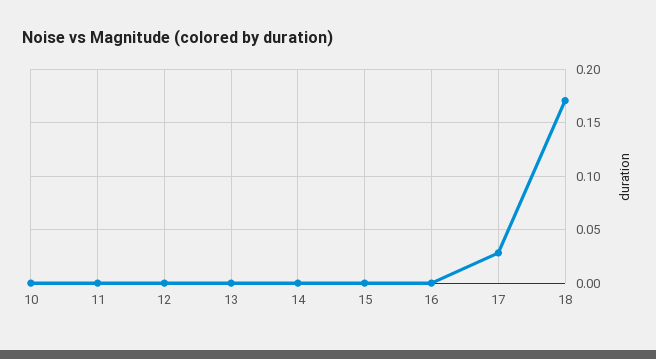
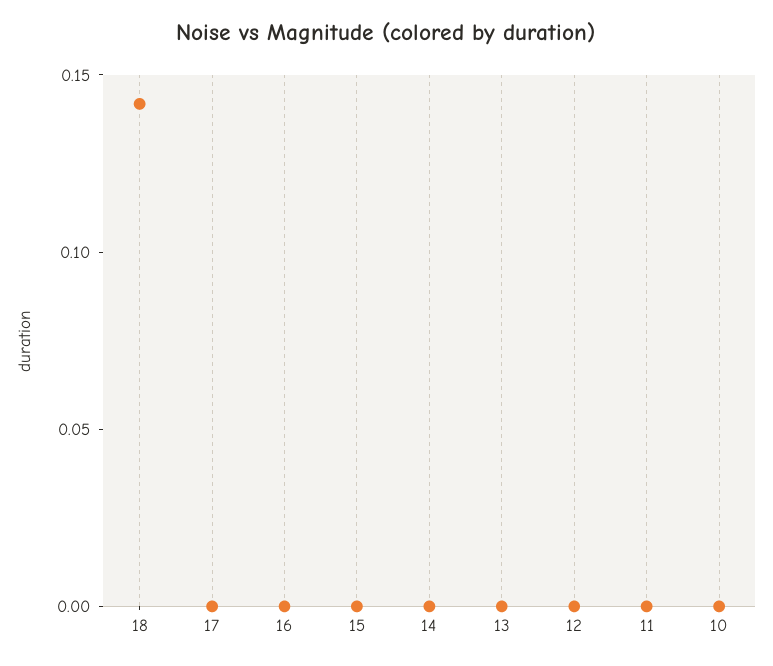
  {
    "10": 0,
    "11": 0,
    "12": 0,
    "13": 0,
    "14": 0,
    "15": 0,
    "16": 0,
-   "17": 0.03,
+   "17": 0,
-   "18": 0.17
+   "18": 0.14
  }

